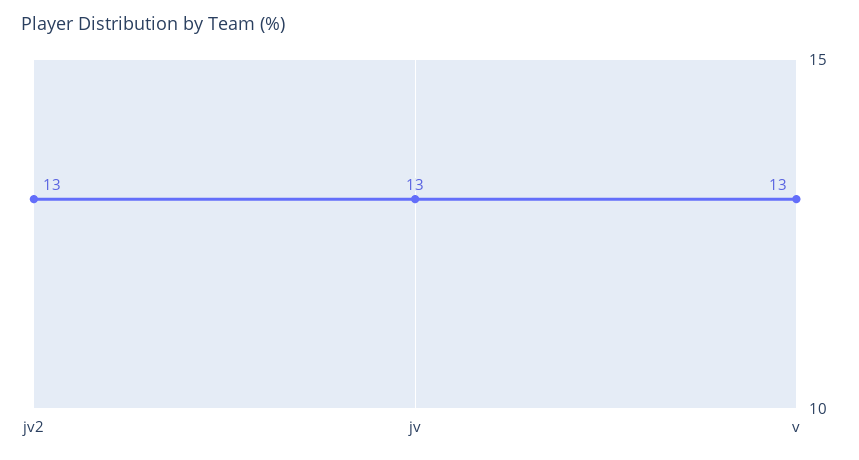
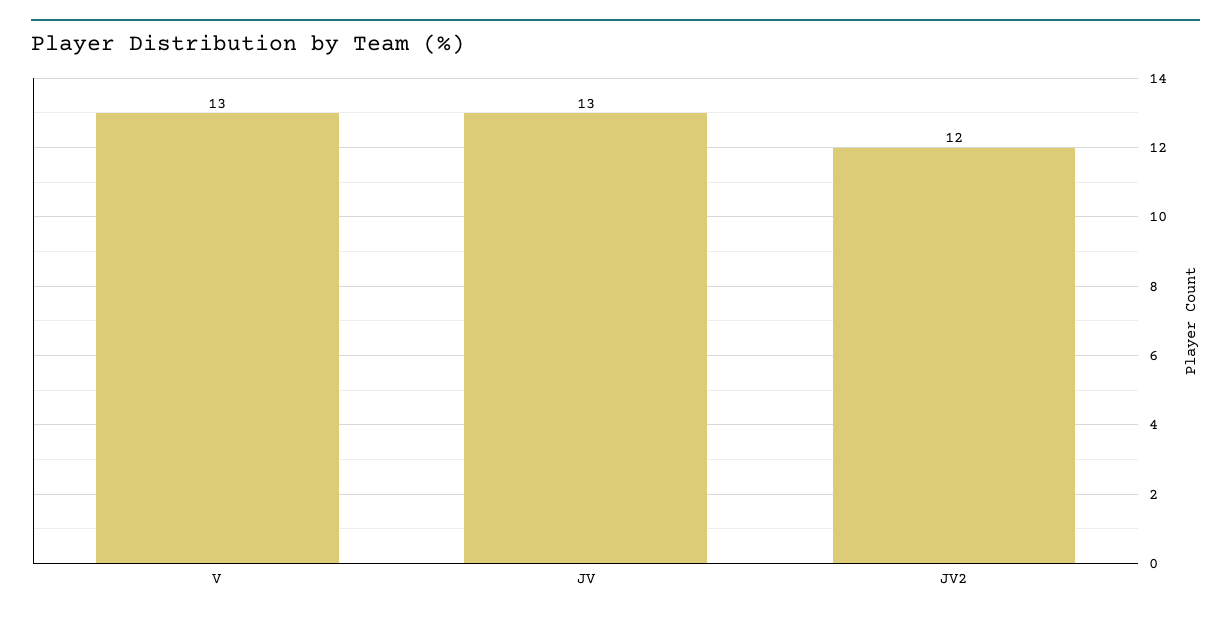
  {
-   "jv2": 13,
+   "jv2": 12,
    "jv": 13,
    "v": 13
  }

